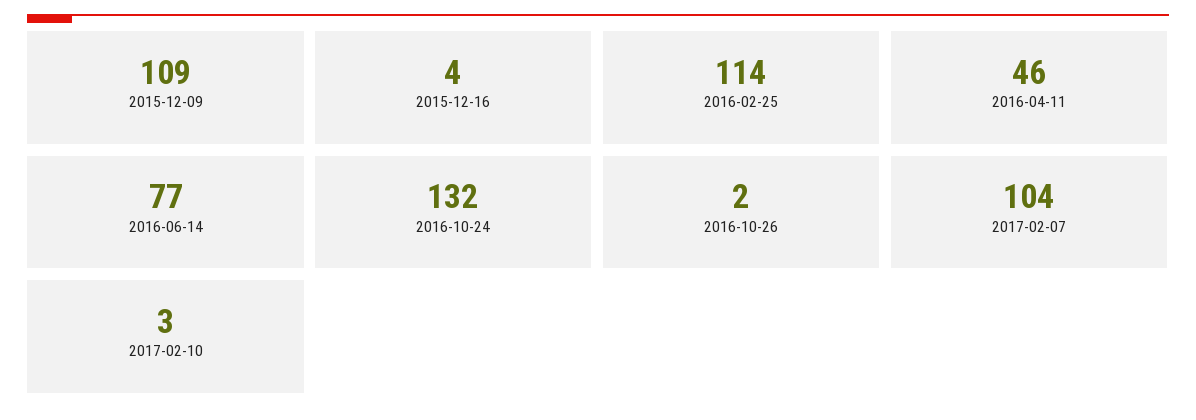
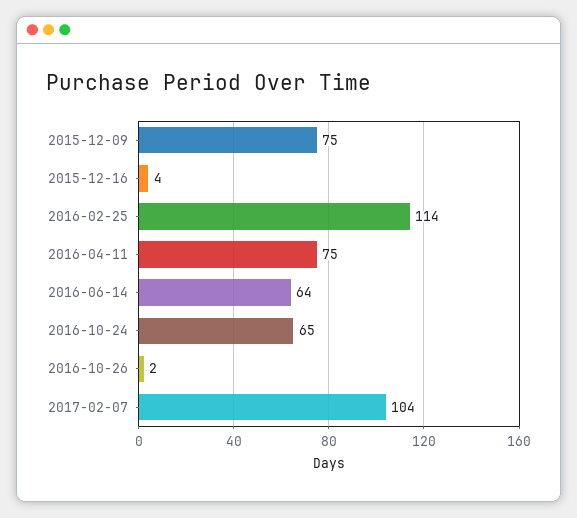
  {
-   "2015-12-09": 109,
+   "2015-12-09": 75,
    "2015-12-16": 4,
    "2016-02-25": 114,
-   "2016-04-11": 46,
+   "2016-04-11": 75,
-   "2016-06-14": 77,
+   "2016-06-14": 64,
-   "2016-10-24": 132,
+   "2016-10-24": 65,
    "2016-10-26": 2,
-   "2017-02-07": 104,
+   "2017-02-07": 104
-   "2017-02-10": 3
  }

